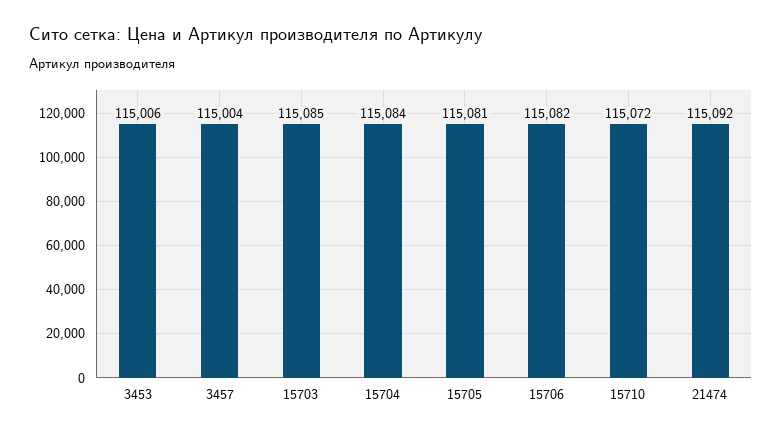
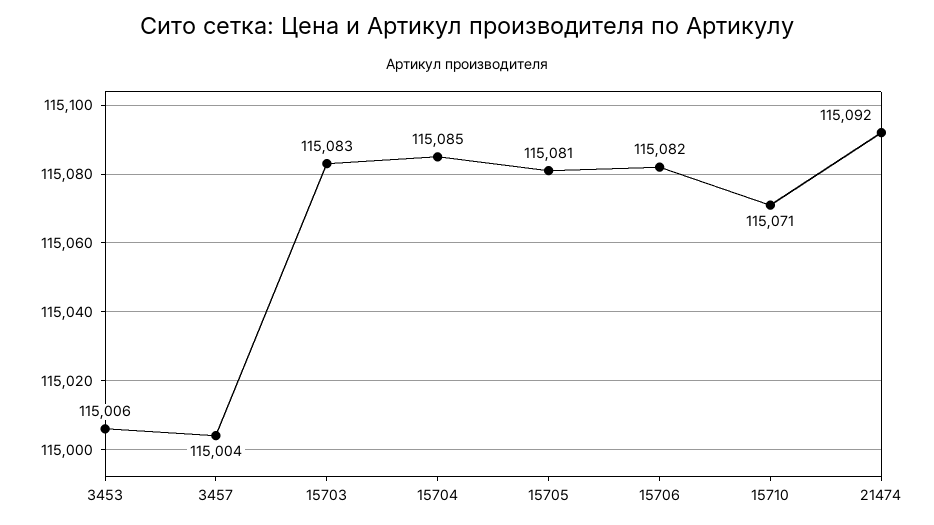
  {
    "3453": 115006,
    "3457": 115004,
-   "15703": 115085,
+   "15703": 115083,
-   "15704": 115084,
+   "15704": 115085,
    "15705": 115081,
    "15706": 115082,
-   "15710": 115072,
+   "15710": 115071,
    "21474": 115092
  }

